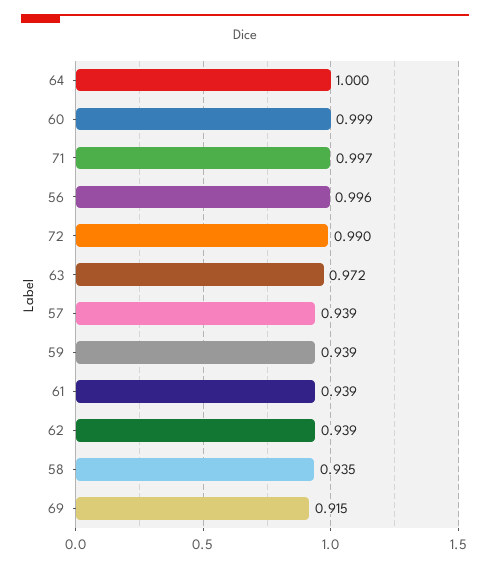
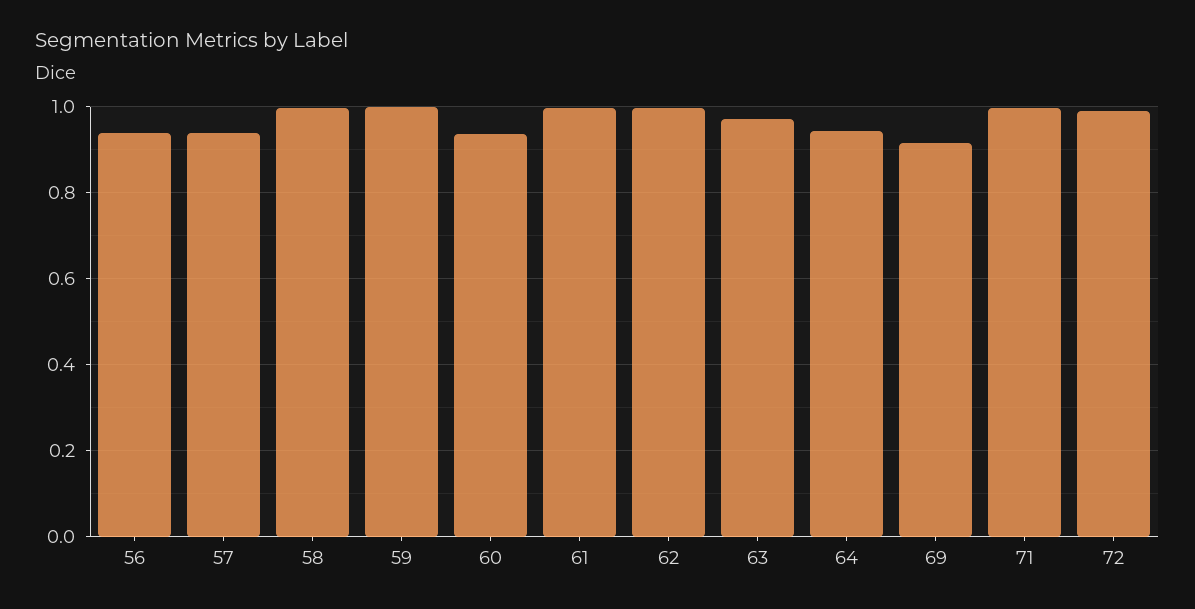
  {
-   "64": 1,
+   "64": 0.94,
-   "60": 0.999,
+   "60": 0.94,
    "71": 0.997,
-   "56": 0.996,
+   "56": 0.94,
    "72": 0.99,
    "63": 0.972,
    "57": 0.939,
-   "59": 0.939,
+   "59": 1,
-   "61": 0.939,
+   "61": 1,
-   "62": 0.939,
+   "62": 1,
-   "58": 0.935,
+   "58": 1,
    "69": 0.915
  }

